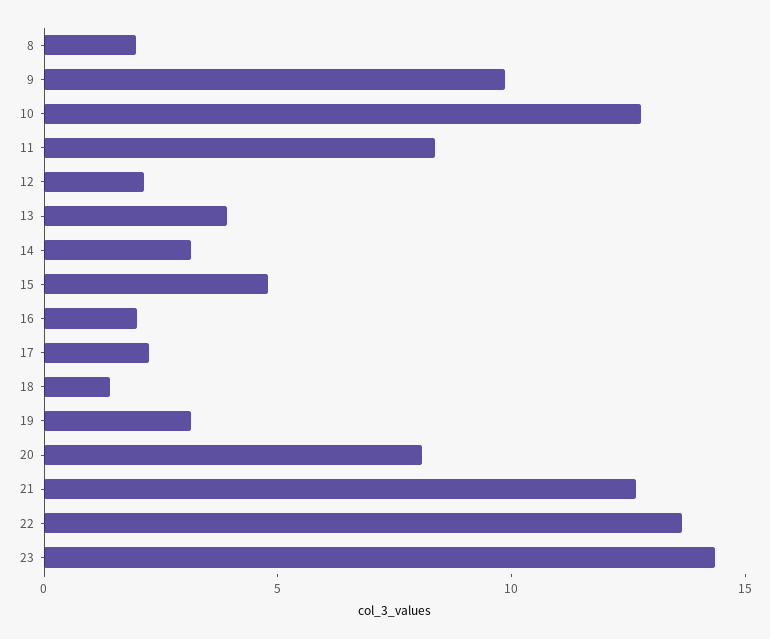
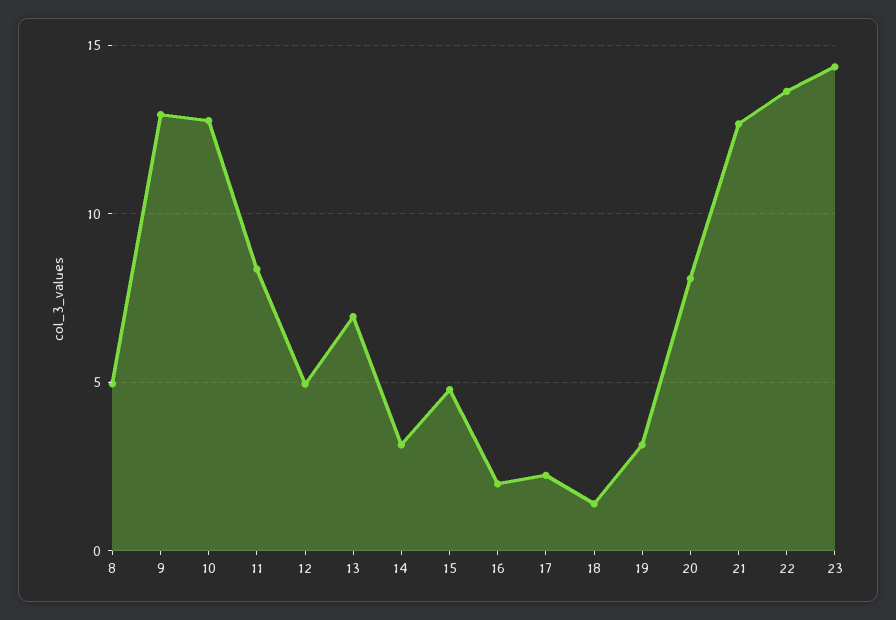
  {
-   "8": 2,
+   "8": 5,
-   "9": 10,
+   "9": 13,
    "10": 13,
    "11": 8.5,
-   "12": 2,
+   "12": 5,
-   "13": 4,
+   "13": 7,
    "14": 3,
    "15": 5,
    "16": 2,
    "17": 2,
    "18": 1.5,
    "19": 3,
    "20": 8,
    "21": 12.5,
    "22": 13.5,
    "23": 14.5
  }

